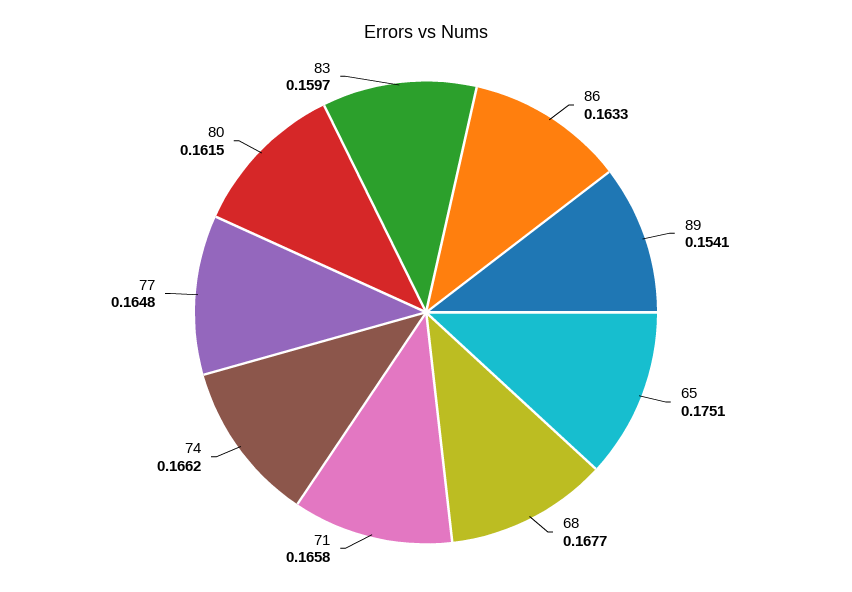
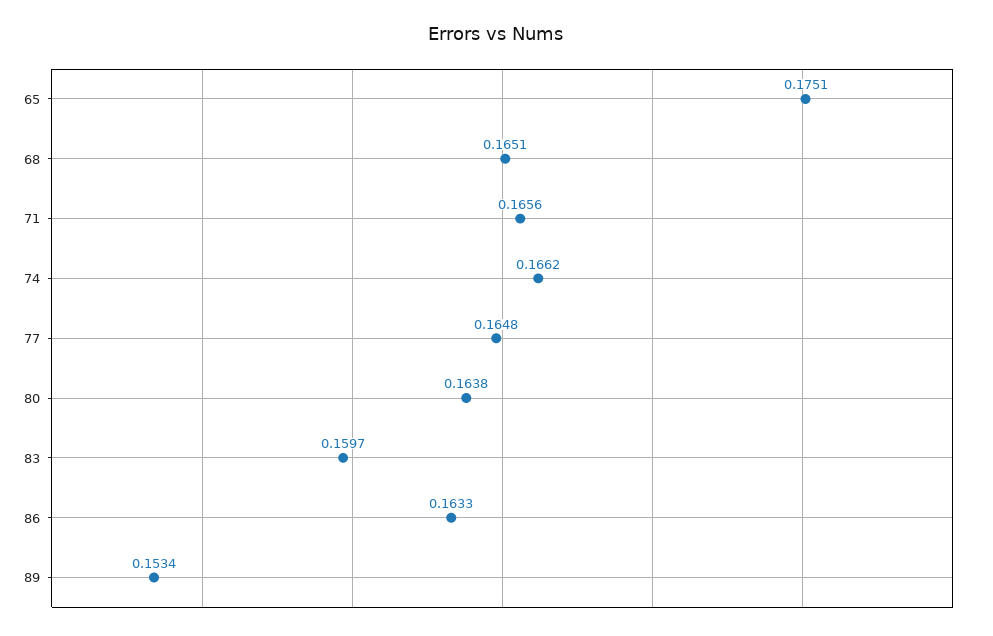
  {
    "86": 0.1633,
-   "89": 0.1541,
+   "89": 0.1534,
    "65": 0.1751,
-   "68": 0.1677,
+   "68": 0.1651,
-   "71": 0.1658,
+   "71": 0.1656,
    "74": 0.1662,
    "77": 0.1648,
-   "80": 0.1615,
+   "80": 0.1638,
    "83": 0.1597
  }

